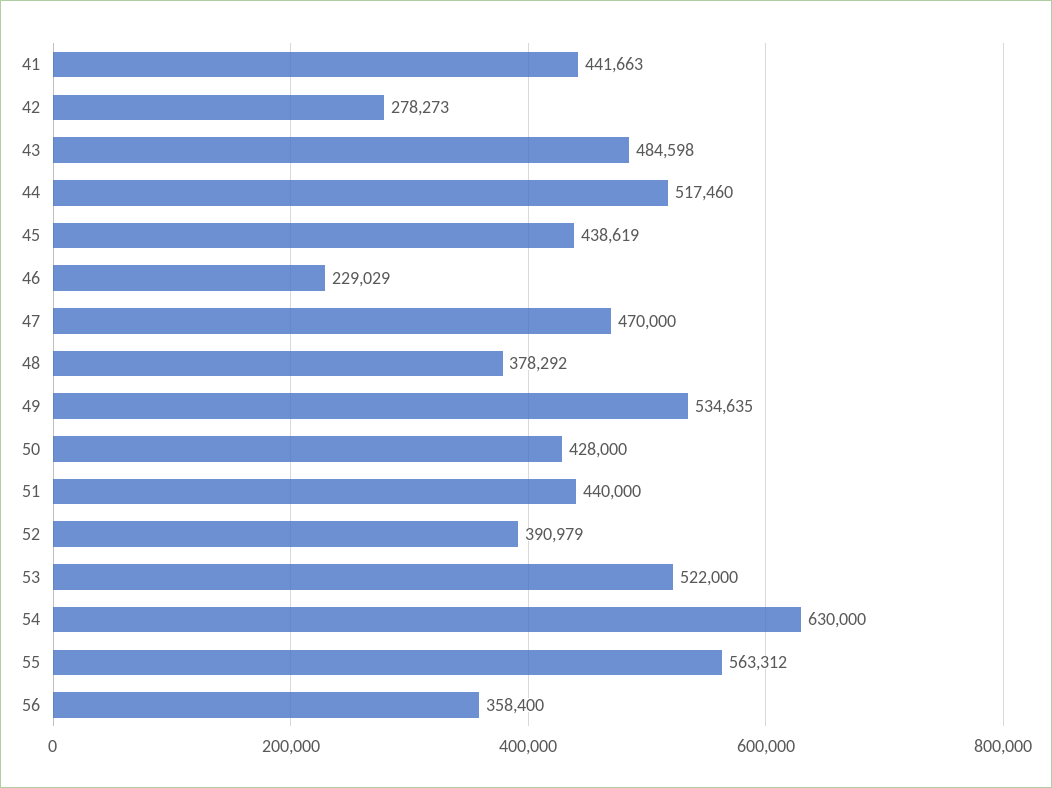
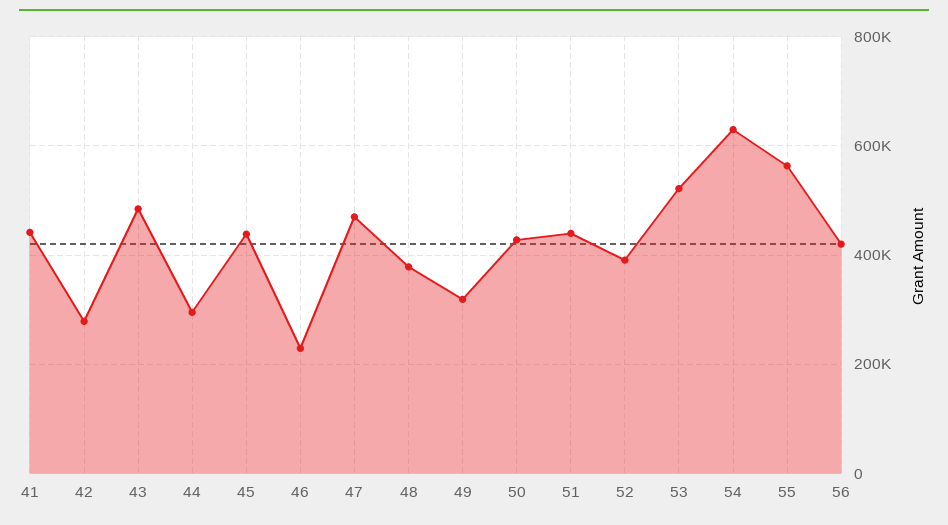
  {
    "41": 441663,
    "42": 278273,
    "43": 484598,
-   "44": 517460,
+   "44": 300000,
    "45": 438619,
    "46": 229029,
    "47": 470000,
    "48": 378292,
-   "49": 534635,
+   "49": 320000,
    "50": 428000,
    "51": 440000,
    "52": 390979,
    "53": 522000,
    "54": 630000,
    "55": 563312,
-   "56": 358400
+   "56": 420000
  }

